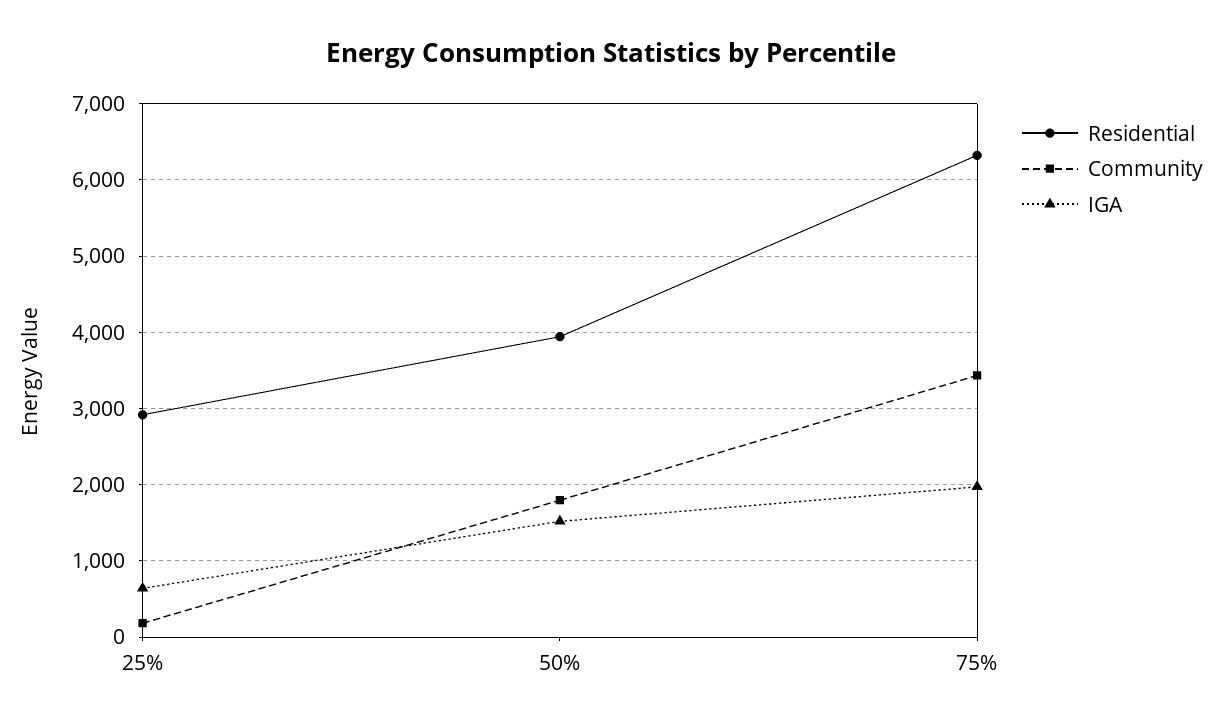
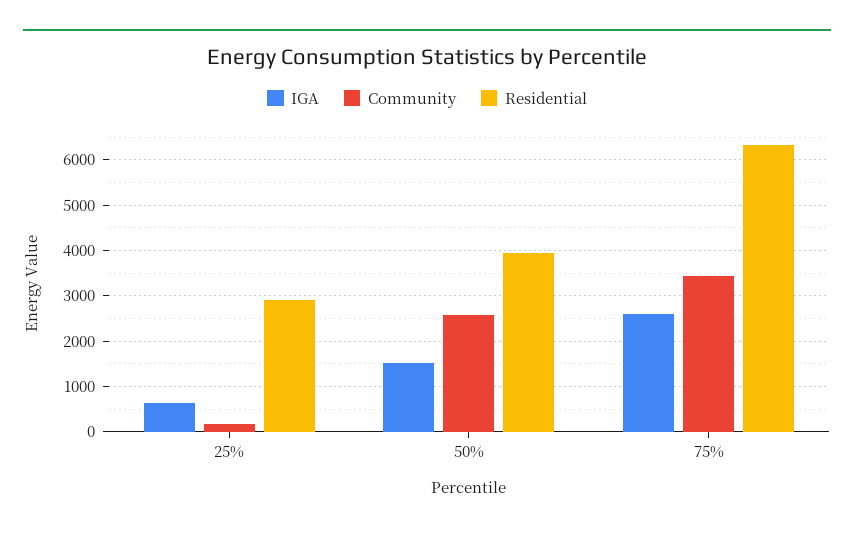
  {
    "Residential": {
      "25%": 2900,
      "50%": 3900,
      "75%": 6300
    },
    "Community": {
      "25%": 200,
-     "50%": 1800,
+     "50%": 2600,
      "75%": 3400
    },
    "IGA": {
      "25%": 600,
      "50%": 1500,
-     "75%": 2000
+     "75%": 2600
    }
  }

